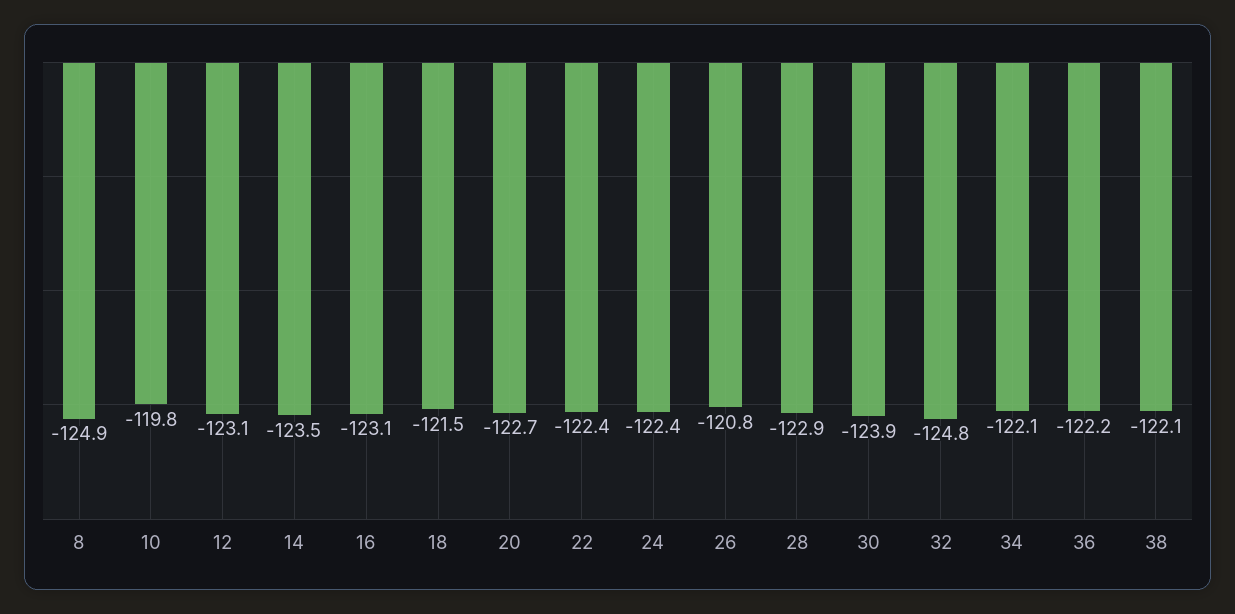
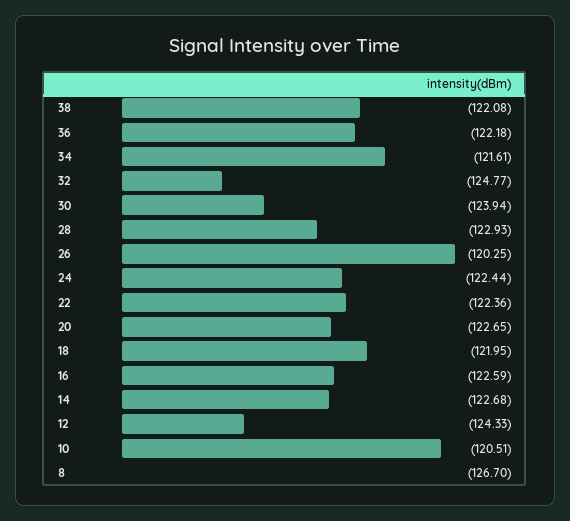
  {
-   "8": -124.9,
+   "8": -126.7,
-   "10": -119.8,
+   "10": -120.51,
-   "12": -123.1,
+   "12": -124.33,
-   "14": -123.5,
+   "14": -122.68,
-   "16": -123.1,
+   "16": -122.59,
-   "18": -121.5,
+   "18": -121.95,
    "20": -122.65,
    "22": -122.36,
    "24": -122.44,
-   "26": -120.8,
+   "26": -120.25,
    "28": -122.93,
    "30": -123.94,
    "32": -124.77,
-   "34": -122.1,
+   "34": -121.61,
    "36": -122.18,
    "38": -122.08
  }

